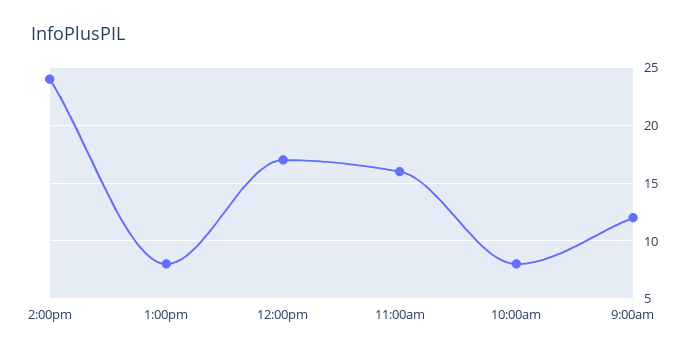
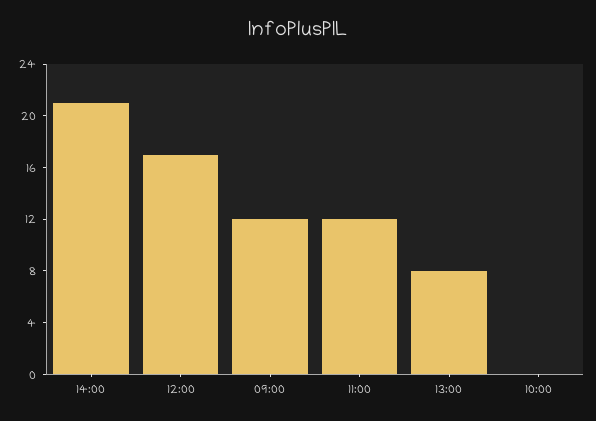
  {
-   "2:00pm": 24,
+   "2:00pm": 21,
    "1:00pm": 8,
    "12:00pm": 17,
-   "11:00am": 16,
+   "11:00am": 12,
-   "10:00am": 8,
+   "10:00am": 0,
    "9:00am": 12
  }

